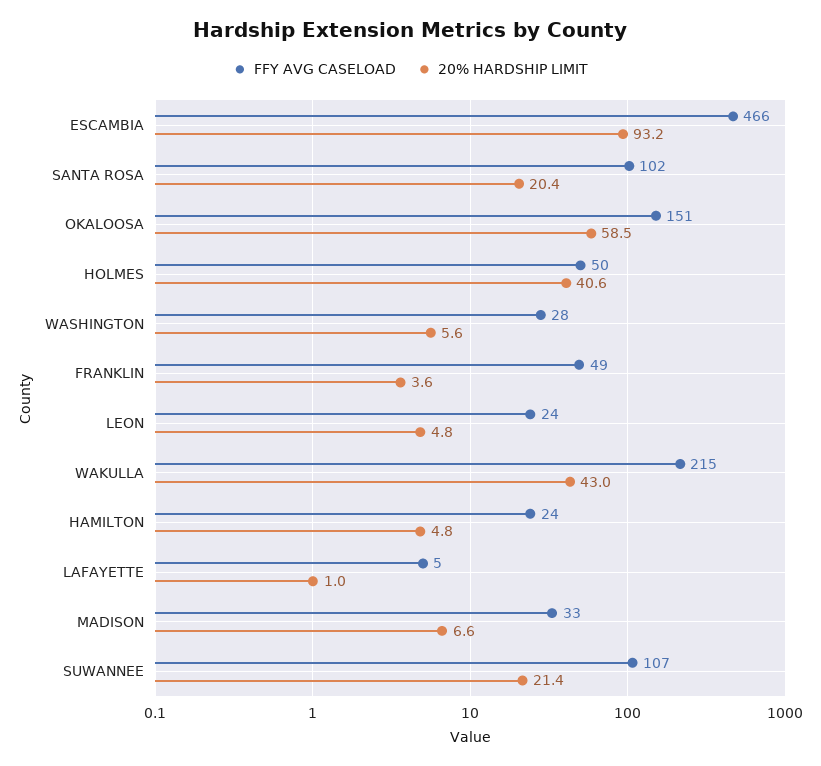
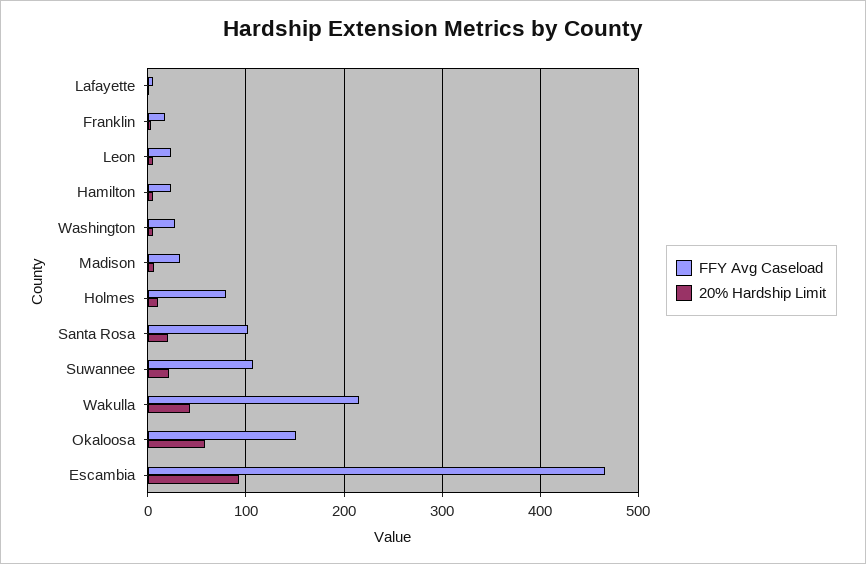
  {
    "FFY AVG CASELOAD": {
      "ESCAMBIA": 466,
      "SANTA ROSA": 102,
      "OKALOOSA": 151,
-     "HOLMES": 50,
+     "HOLMES": 80,
      "WASHINGTON": 28,
-     "FRANKLIN": 49,
+     "FRANKLIN": 20,
      "LEON": 24,
      "WAKULLA": 215,
      "HAMILTON": 24,
      "LAFAYETTE": 5,
      "MADISON": 33,
      "SUWANNEE": 107
    },
    "20% HARDSHIP LIMIT": {
      "ESCAMBIA": 93.2,
      "SANTA ROSA": 20.4,
      "OKALOOSA": 58.5,
-     "HOLMES": 40.6,
+     "HOLMES": 10,
      "WASHINGTON": 5.6,
      "FRANKLIN": 3.6,
      "LEON": 4.8,
      "WAKULLA": 43,
      "HAMILTON": 4.8,
      "LAFAYETTE": 1,
      "MADISON": 6.6,
      "SUWANNEE": 21.4
    }
  }

